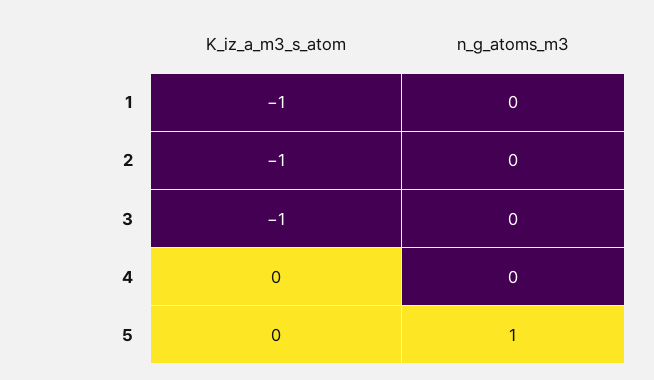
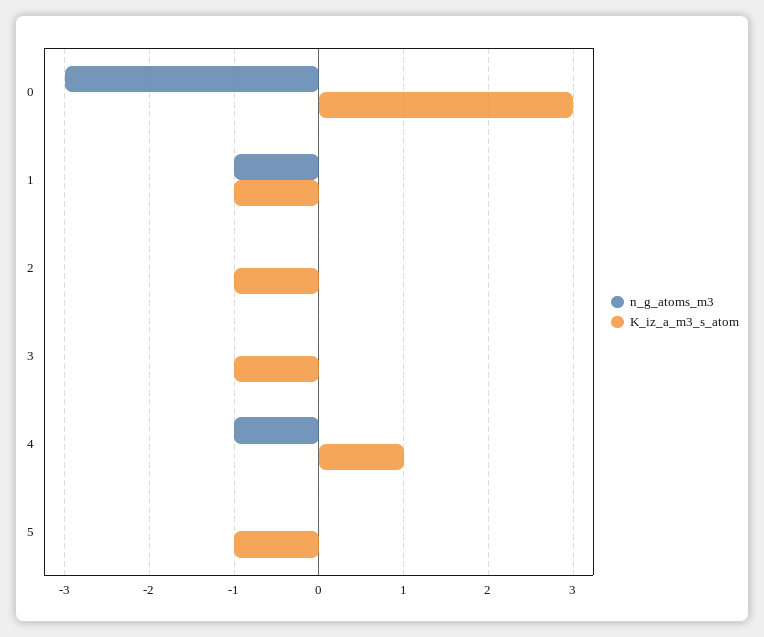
  {
    "K_iz_a_m3_s_atom": {
      "1": -1,
      "2": -1,
      "3": -1,
-     "4": 0,
+     "4": 1,
-     "5": 0
+     "5": -1,
+     "0": 3
    },
    "n_g_atoms_m3": {
-     "1": 0,
+     "1": -1,
      "2": 0,
      "3": 0,
-     "4": 0,
+     "4": -1,
-     "5": 1
+     "5": 0,
+     "0": -3
    }
  }

